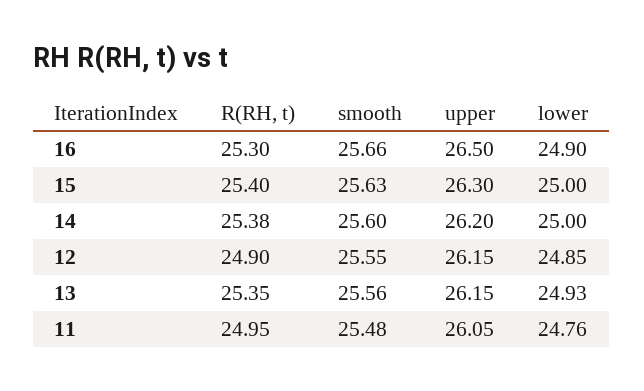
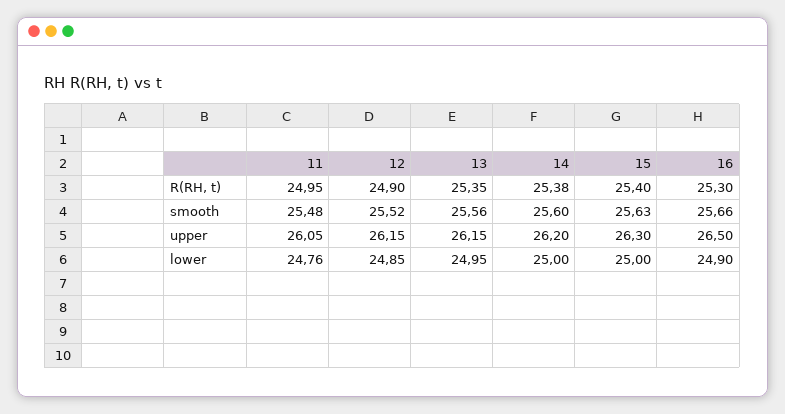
  {
    "R(RH, t)": {
      "16": 25.3,
      "15": 25.4,
      "14": 25.38,
      "12": 24.9,
      "13": 25.35,
      "11": 24.95
    },
    "smooth": {
      "16": 25.66,
      "15": 25.63,
      "14": 25.6,
-     "12": 25.55,
+     "12": 25.52,
      "13": 25.56,
      "11": 25.48
    },
    "upper": {
      "16": 26.5,
      "15": 26.3,
      "14": 26.2,
      "12": 26.15,
      "13": 26.15,
      "11": 26.05
    },
    "lower": {
      "16": 24.9,
      "15": 25,
      "14": 25,
      "12": 24.85,
-     "13": 24.93,
+     "13": 24.95,
      "11": 24.76
    }
  }

